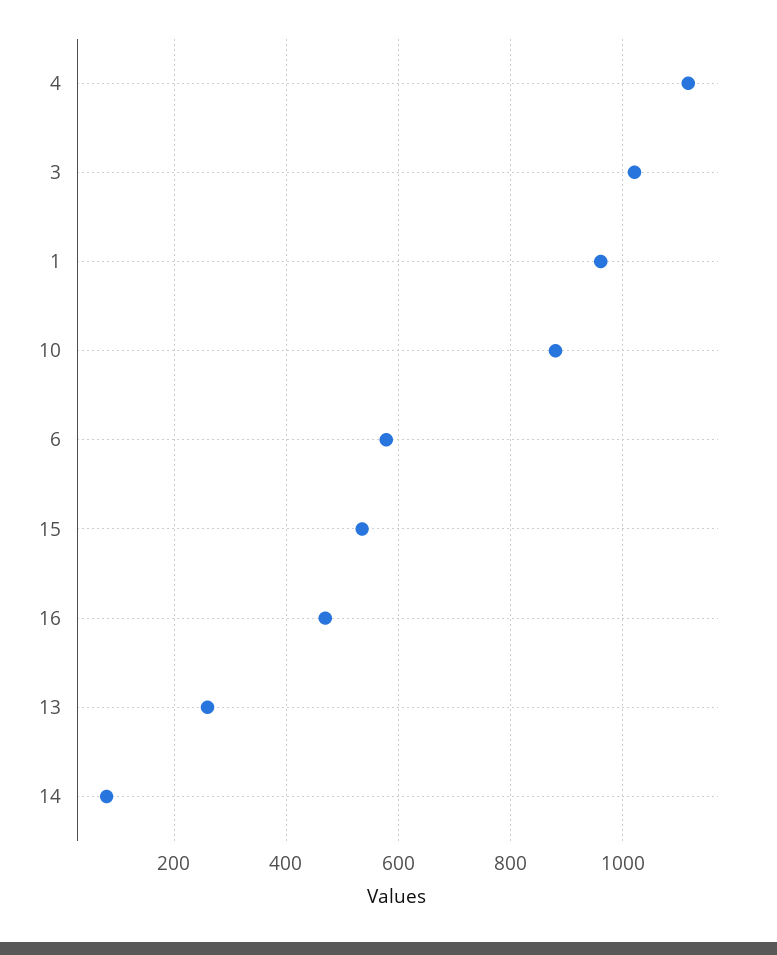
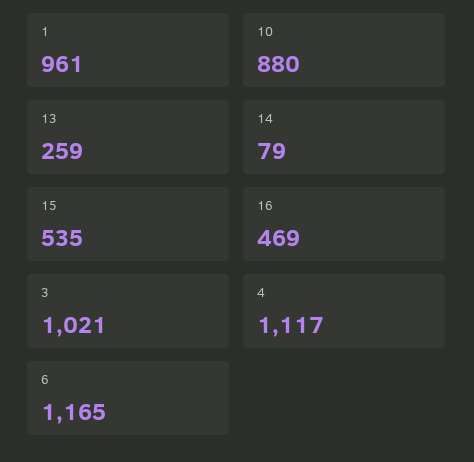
  {
    "4": 1117,
    "3": 1021,
    "1": 961,
    "10": 880,
-   "6": 580,
+   "6": 1165,
    "15": 535,
    "16": 469,
    "13": 259,
    "14": 79
  }

